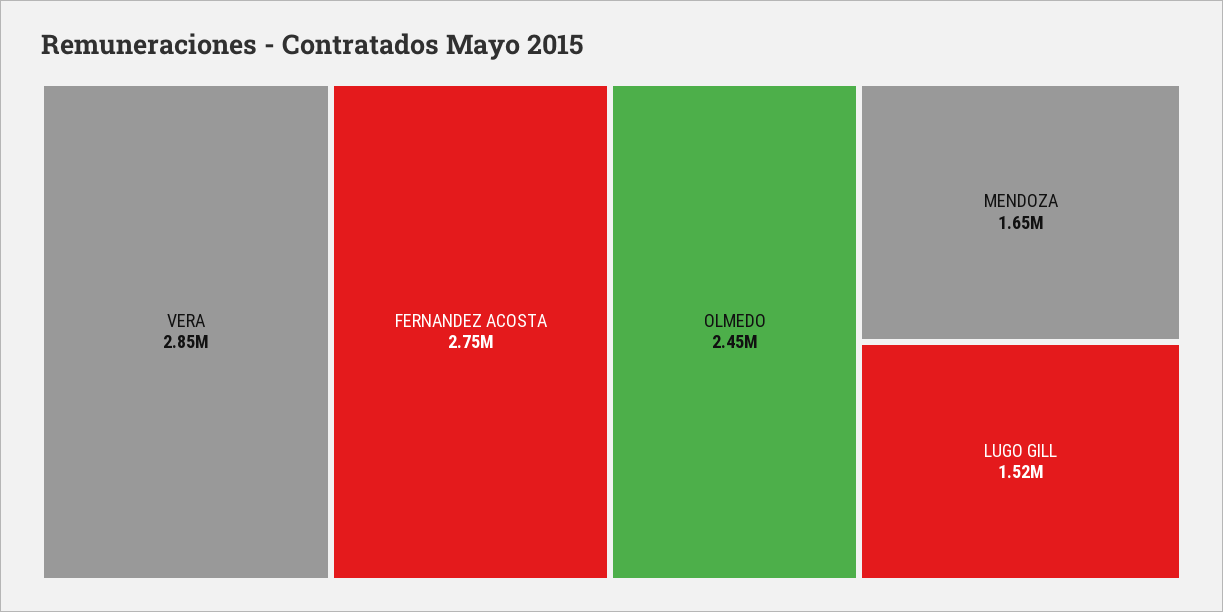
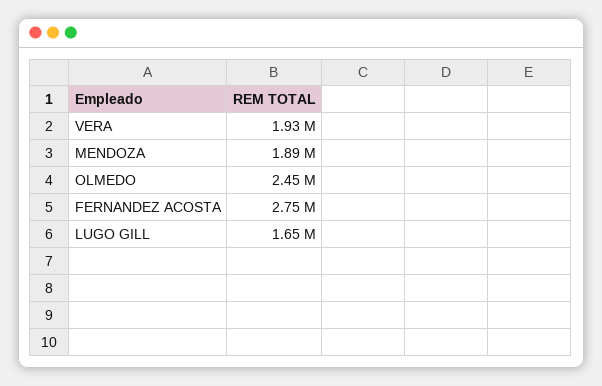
  {
-   "VERA": 2850000,
+   "VERA": 1930000,
    "FERNANDEZ ACOSTA": 2750000,
    "OLMEDO": 2450000,
-   "MENDOZA": 1650000,
+   "MENDOZA": 1890000,
-   "LUGO GILL": 1520000
+   "LUGO GILL": 1650000
  }

